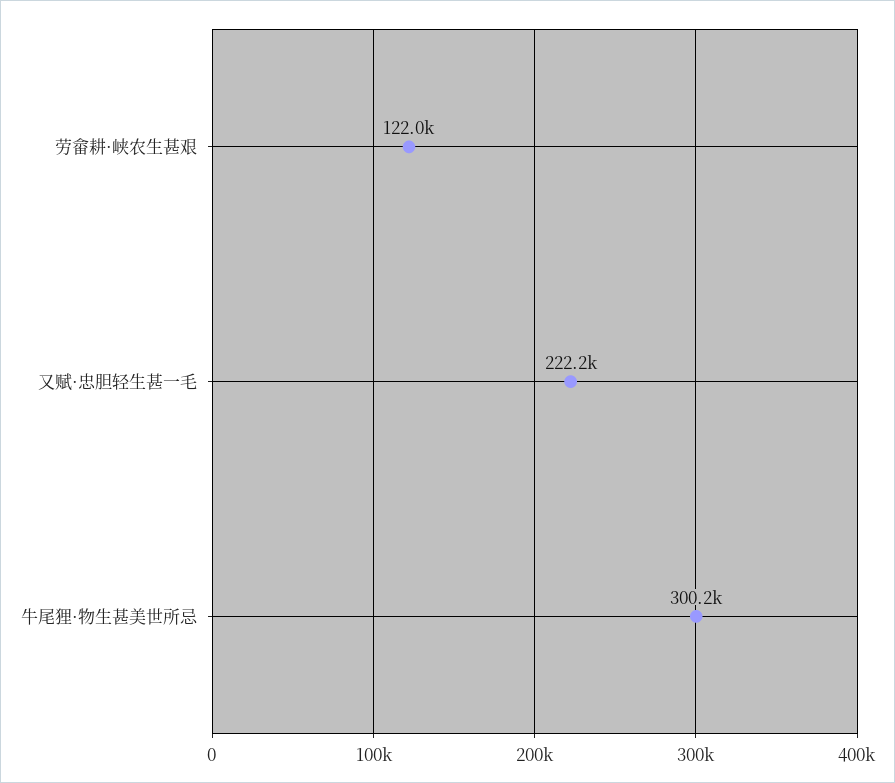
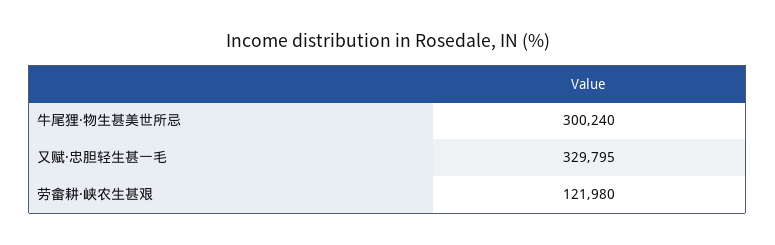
  {
    "劳畲耕·峡农生甚艰": 121980,
-   "又赋·忠胆轻生甚一毛": 222200,
+   "又赋·忠胆轻生甚一毛": 329795,
    "牛尾狸·物生甚美世所忌": 300240
  }

